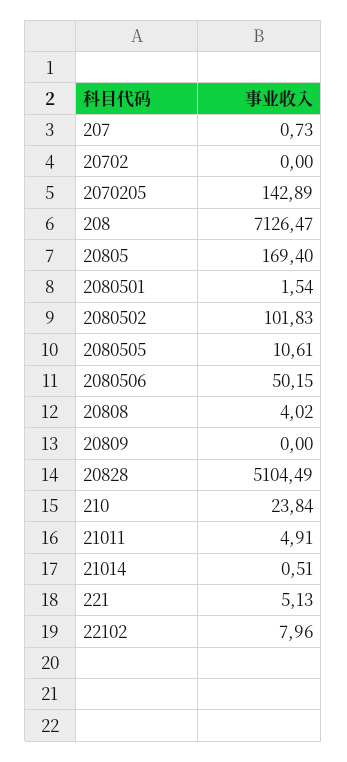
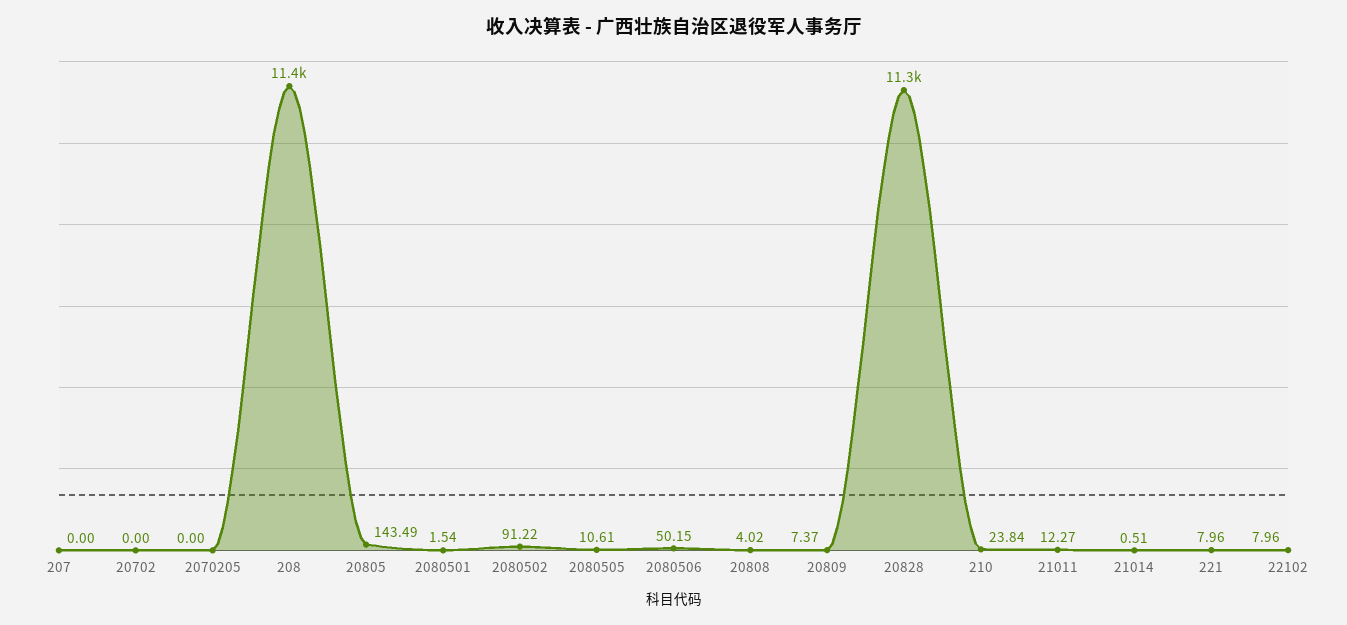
  {
-   "207": 0.73,
+   "207": 0,
    "20702": 0,
-   "2070205": 142.89,
+   "2070205": 0,
-   "208": 7126.47,
+   "208": 11400,
-   "20805": 169.4,
+   "20805": 143.49,
    "2080501": 1.54,
-   "2080502": 101.83,
+   "2080502": 91.22,
    "2080505": 10.61,
    "2080506": 50.15,
    "20808": 4.02,
-   "20809": 0,
+   "20809": 7.37,
-   "20828": 5104.49,
+   "20828": 11300,
    "210": 23.84,
-   "21011": 4.91,
+   "21011": 12.27,
    "21014": 0.51,
-   "221": 5.13,
+   "221": 7.96,
    "22102": 7.96
  }

